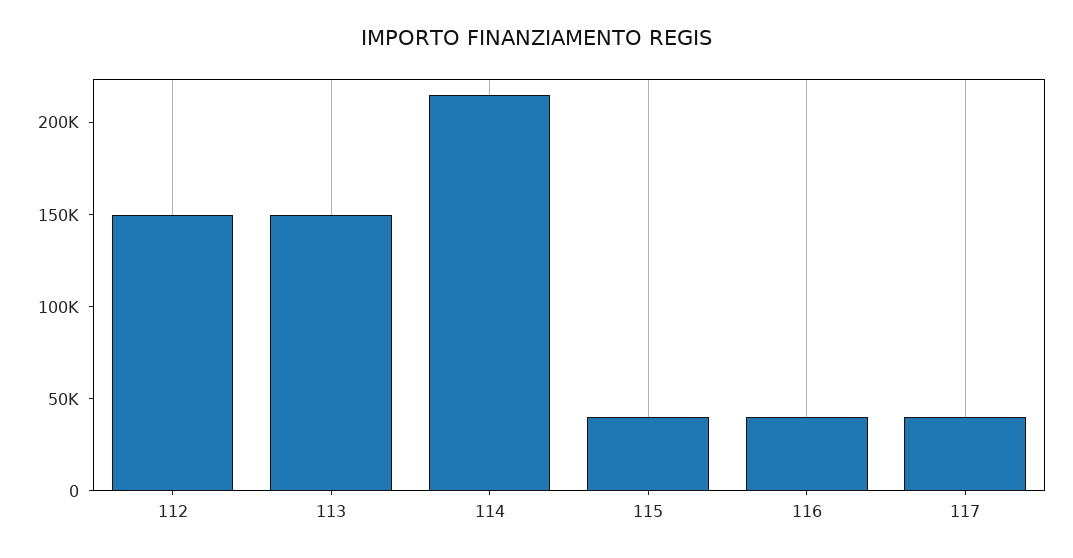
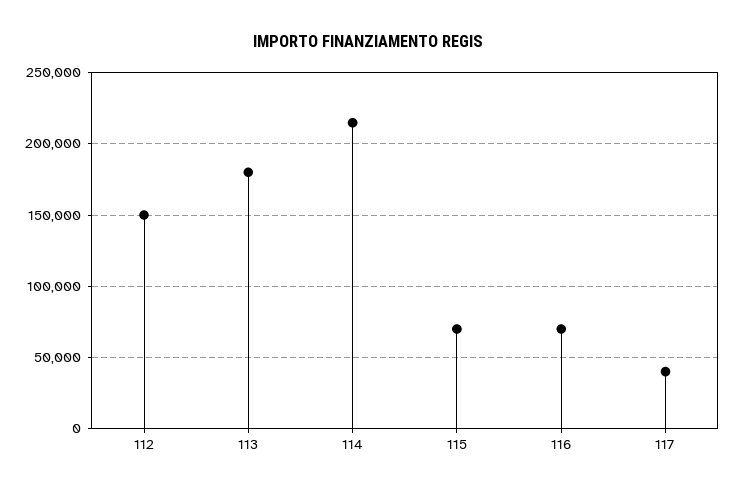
  {
    "112": 150000,
-   "113": 150000,
+   "113": 180000,
    "114": 215000,
-   "115": 40000,
+   "115": 70000,
-   "116": 40000,
+   "116": 70000,
    "117": 40000
  }

